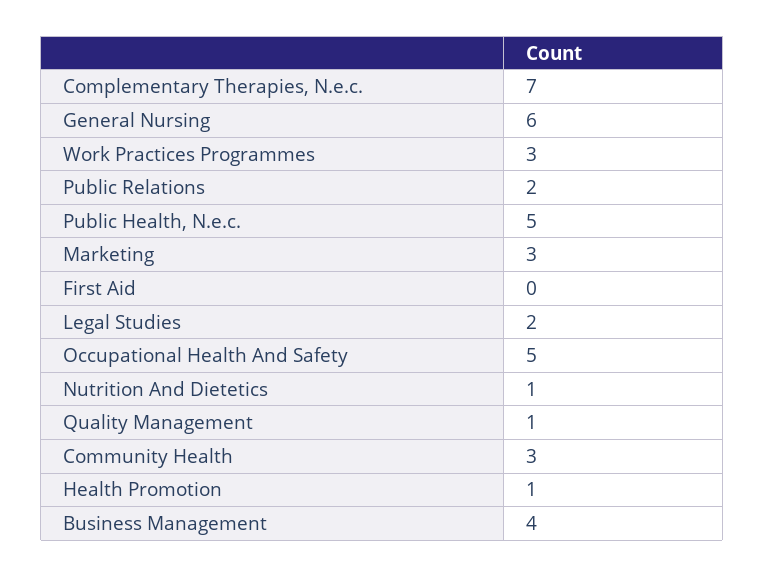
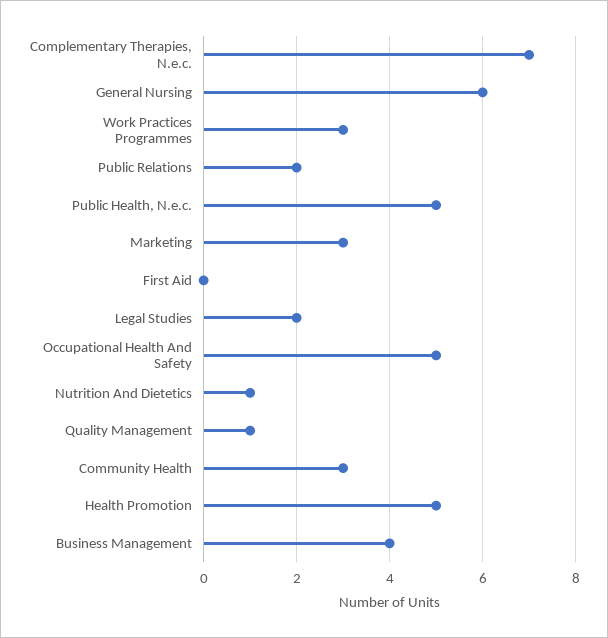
  {
    "Complementary Therapies, N.e.c.": 7,
    "General Nursing": 6,
    "Work Practices Programmes": 3,
    "Public Relations": 2,
    "Public Health, N.e.c.": 5,
    "Marketing": 3,
    "First Aid": 0,
    "Legal Studies": 2,
    "Occupational Health And Safety": 5,
    "Nutrition And Dietetics": 1,
    "Quality Management": 1,
    "Community Health": 3,
-   "Health Promotion": 1,
+   "Health Promotion": 5,
    "Business Management": 4
  }

